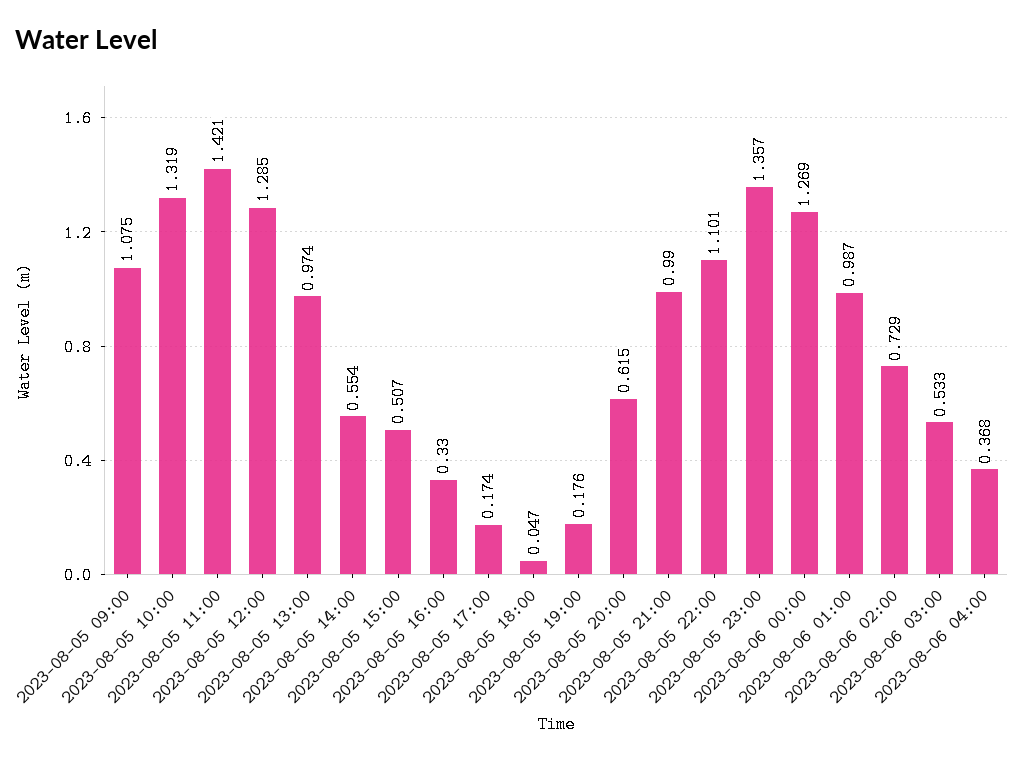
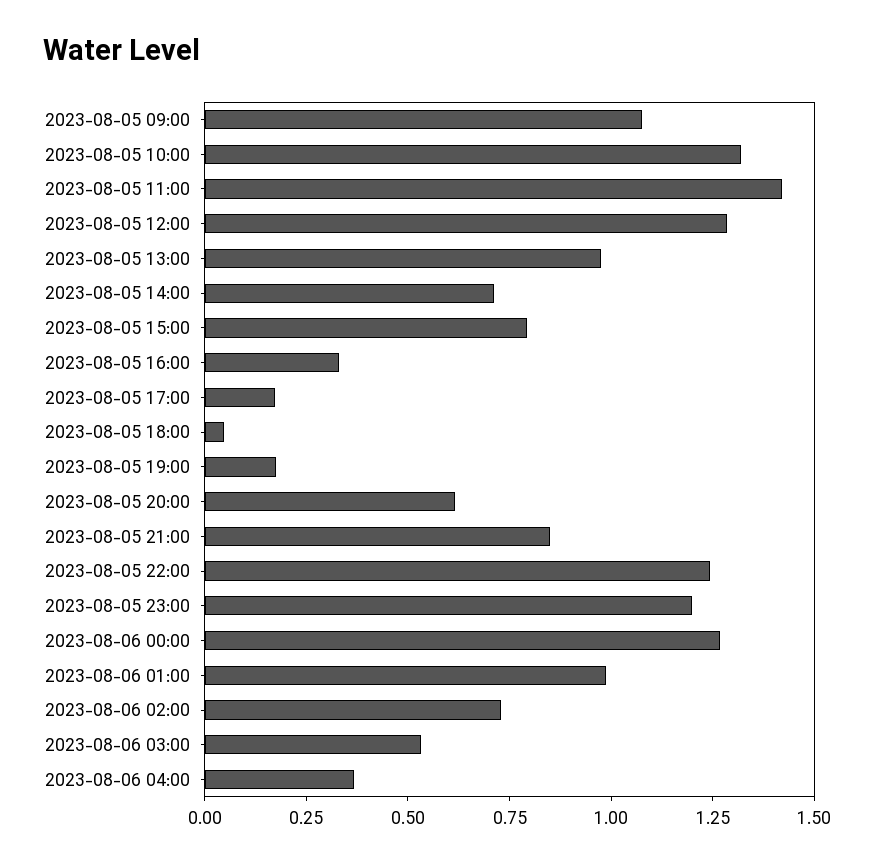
  {
    "2023-08-05 09:00": 1.075,
    "2023-08-05 10:00": 1.319,
    "2023-08-05 11:00": 1.421,
    "2023-08-05 12:00": 1.285,
    "2023-08-05 13:00": 0.974,
-   "2023-08-05 14:00": 0.554,
+   "2023-08-05 14:00": 0.7,
-   "2023-08-05 15:00": 0.507,
+   "2023-08-05 15:00": 0.8,
    "2023-08-05 16:00": 0.33,
    "2023-08-05 17:00": 0.174,
    "2023-08-05 18:00": 0.047,
    "2023-08-05 19:00": 0.176,
    "2023-08-05 20:00": 0.615,
-   "2023-08-05 21:00": 0.99,
+   "2023-08-05 21:00": 0.85,
-   "2023-08-05 22:00": 1.101,
+   "2023-08-05 22:00": 1.25,
-   "2023-08-05 23:00": 1.357,
+   "2023-08-05 23:00": 1.2,
    "2023-08-06 00:00": 1.269,
    "2023-08-06 01:00": 0.987,
    "2023-08-06 02:00": 0.729,
    "2023-08-06 03:00": 0.533,
    "2023-08-06 04:00": 0.368
  }

